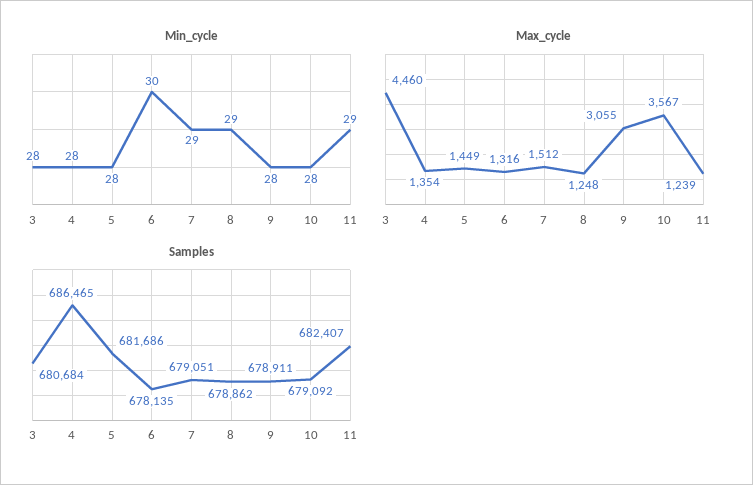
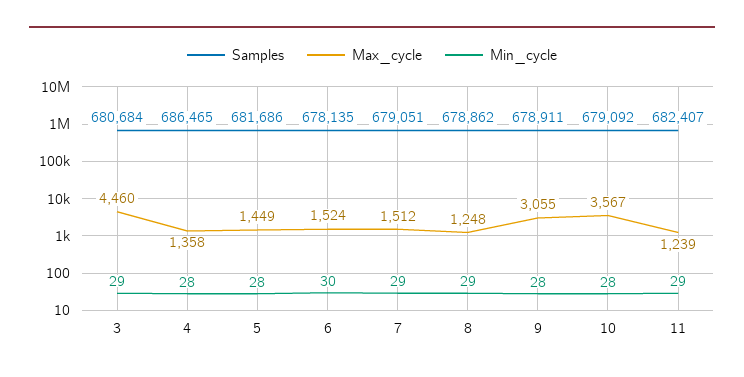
  {
    "Min_cycle": {
-     "3": 28,
+     "3": 29,
      "4": 28,
      "5": 28,
      "6": 30,
      "7": 29,
      "8": 29,
      "9": 28,
      "10": 28,
      "11": 29
    },
    "Max_cycle": {
      "3": 4460,
-     "4": 1354,
+     "4": 1358,
      "5": 1449,
-     "6": 1316,
+     "6": 1524,
      "7": 1512,
      "8": 1248,
      "9": 3055,
      "10": 3567,
      "11": 1239
    },
    "Samples": {
      "3": 680684,
      "4": 686465,
      "5": 681686,
      "6": 678135,
      "7": 679051,
      "8": 678862,
      "9": 678911,
      "10": 679092,
      "11": 682407
    }
  }

